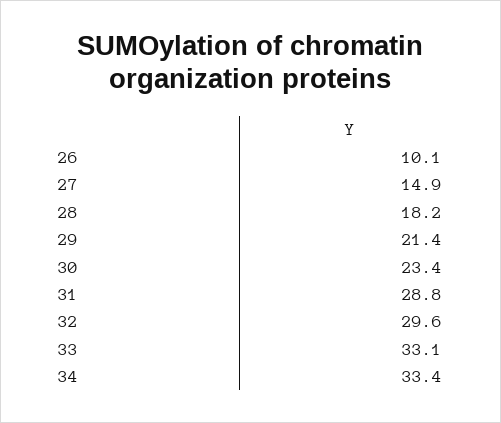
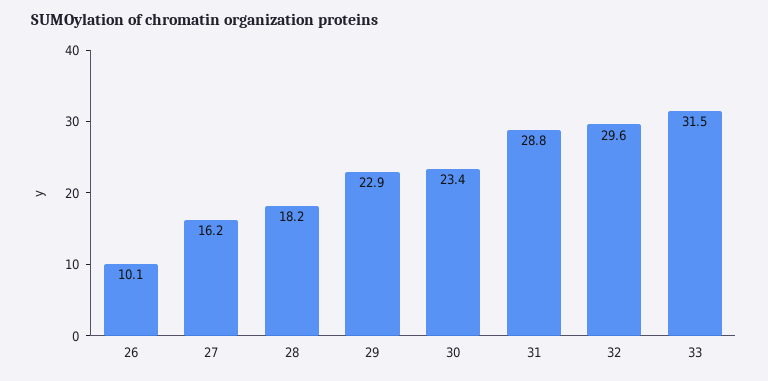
  {
    "26": 10.1,
-   "27": 14.9,
+   "27": 16.2,
    "28": 18.2,
-   "29": 21.4,
+   "29": 22.9,
    "30": 23.4,
    "31": 28.8,
    "32": 29.6,
-   "33": 33.1,
+   "33": 31.5
-   "34": 33.4
  }

